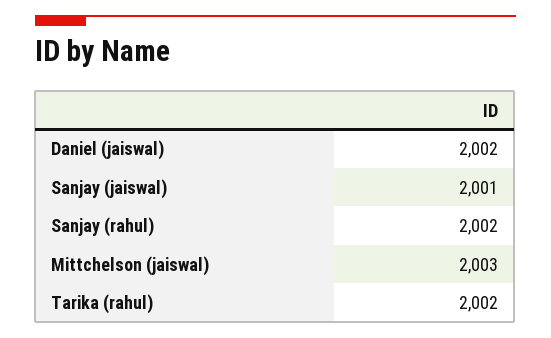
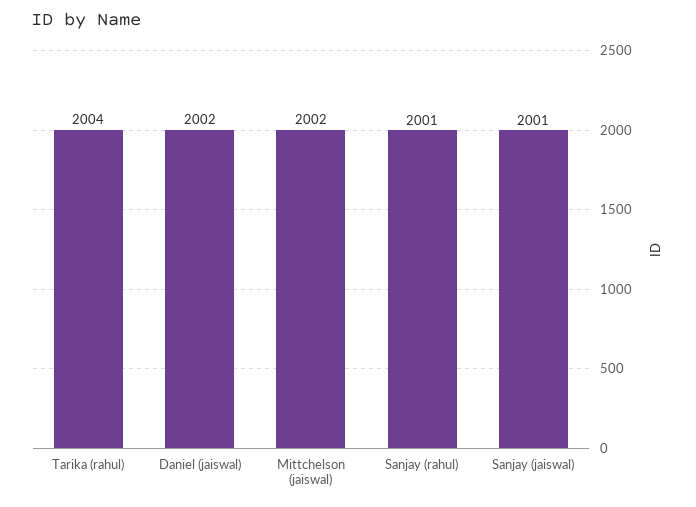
  {
    "Daniel (jaiswal)": 2002,
    "Sanjay (jaiswal)": 2001,
-   "Sanjay (rahul)": 2002,
+   "Sanjay (rahul)": 2001,
-   "Mittchelson (jaiswal)": 2003,
+   "Mittchelson (jaiswal)": 2002,
-   "Tarika (rahul)": 2002
+   "Tarika (rahul)": 2004
  }

